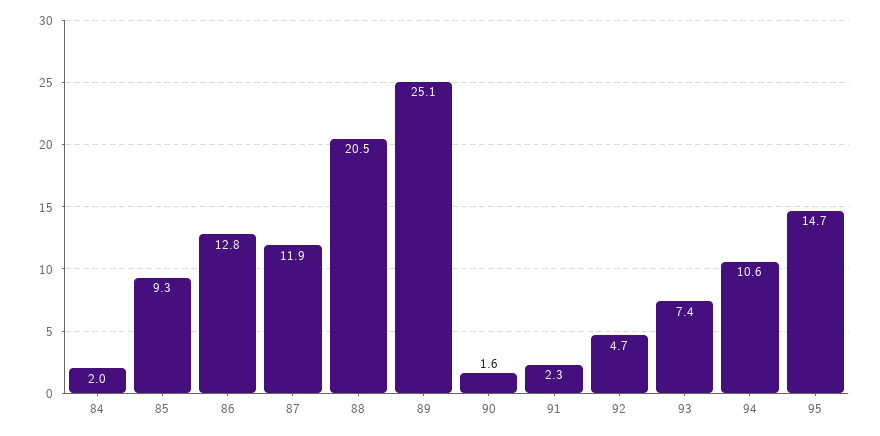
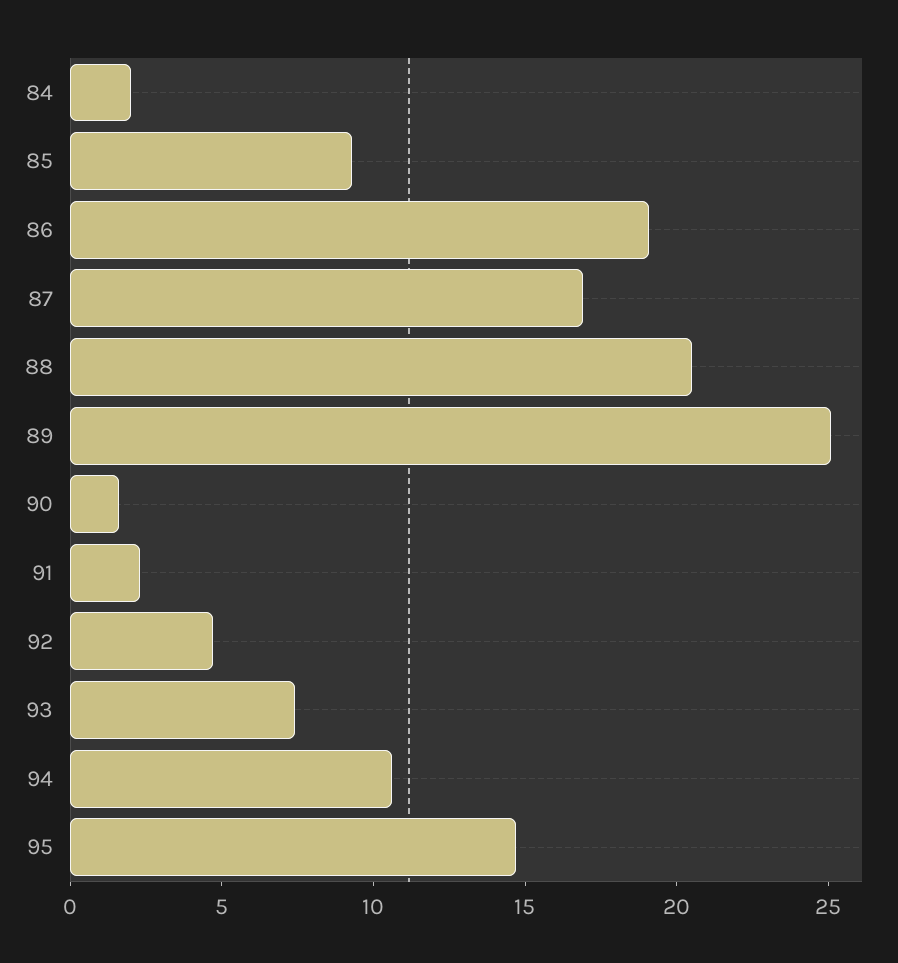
  {
    "84": 2,
    "85": 9.3,
-   "86": 12.8,
+   "86": 19,
-   "87": 11.9,
+   "87": 17,
    "88": 20.5,
    "89": 25.1,
    "90": 1.6,
    "91": 2.3,
    "92": 4.7,
    "93": 7.4,
    "94": 10.6,
    "95": 14.7
  }

